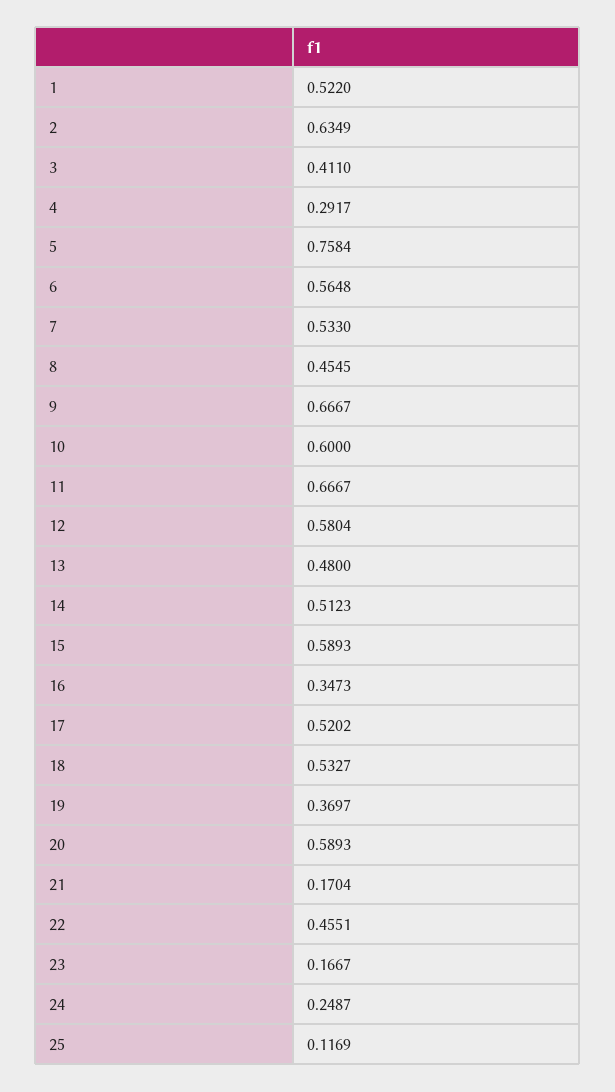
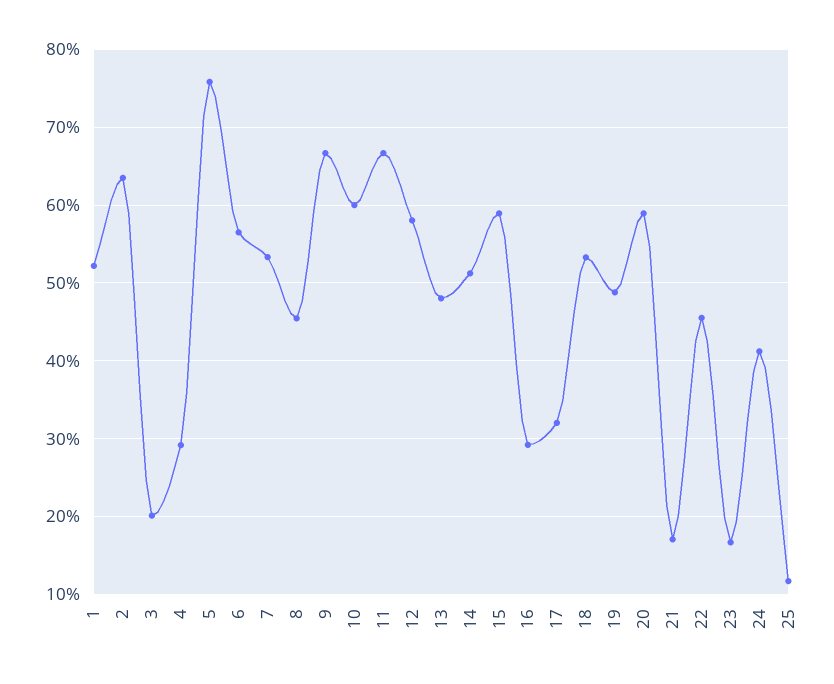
  {
    "1": 0.522,
    "2": 0.6349,
-   "3": 0.411,
+   "3": 0.2,
    "4": 0.2917,
    "5": 0.7584,
    "6": 0.5648,
    "7": 0.533,
    "8": 0.4545,
    "9": 0.6667,
    "10": 0.6,
    "11": 0.6667,
    "12": 0.5804,
    "13": 0.48,
    "14": 0.5123,
    "15": 0.5893,
-   "16": 0.3473,
+   "16": 0.29,
-   "17": 0.5202,
+   "17": 0.32,
    "18": 0.5327,
-   "19": 0.3697,
+   "19": 0.49,
    "20": 0.5893,
    "21": 0.1704,
    "22": 0.4551,
    "23": 0.1667,
-   "24": 0.2487,
+   "24": 0.41,
    "25": 0.1169
  }

